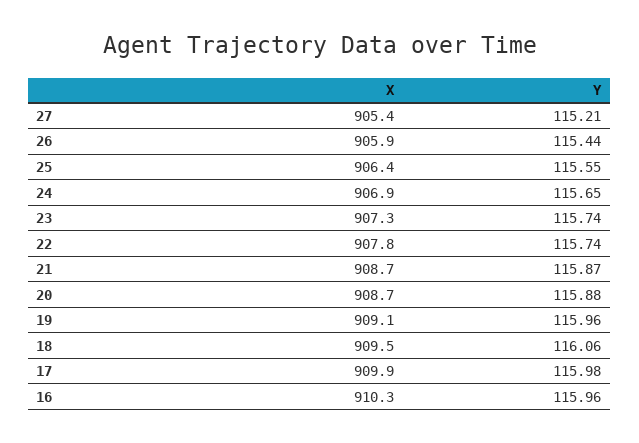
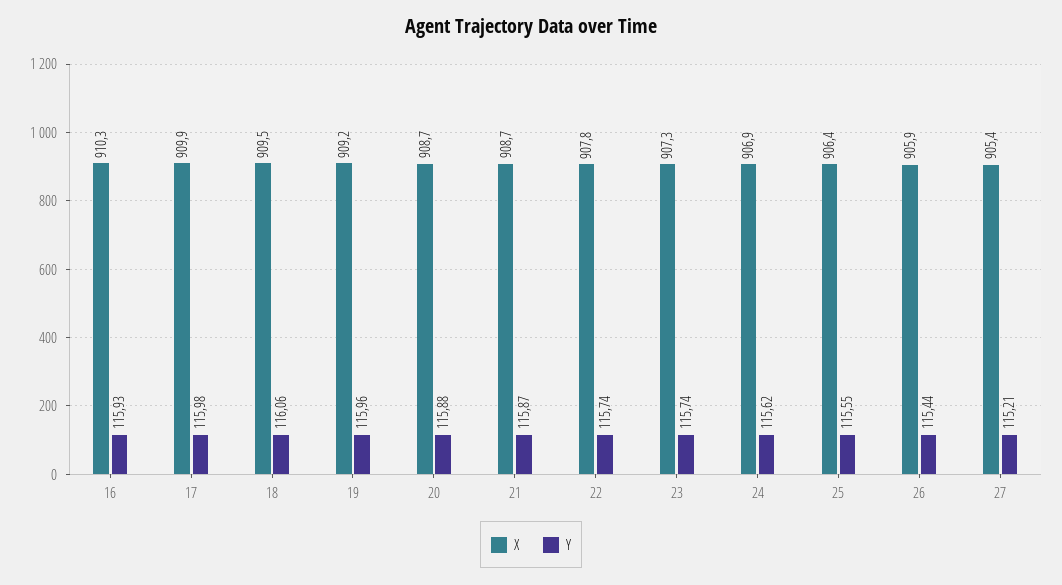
  {
    "X": {
      "27": 905.4,
      "26": 905.9,
      "25": 906.4,
      "24": 906.9,
      "23": 907.3,
      "22": 907.8,
      "21": 908.7,
      "20": 908.7,
-     "19": 909.1,
+     "19": 909.2,
      "18": 909.5,
      "17": 909.9,
      "16": 910.3
    },
    "Y": {
      "27": 115.21,
      "26": 115.44,
      "25": 115.55,
-     "24": 115.65,
+     "24": 115.62,
      "23": 115.74,
      "22": 115.74,
      "21": 115.87,
      "20": 115.88,
      "19": 115.96,
      "18": 116.06,
      "17": 115.98,
-     "16": 115.96
+     "16": 115.93
    }
  }

